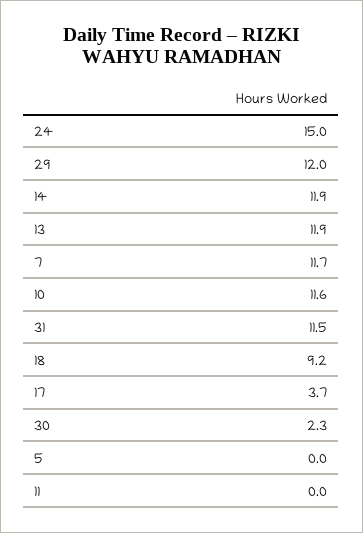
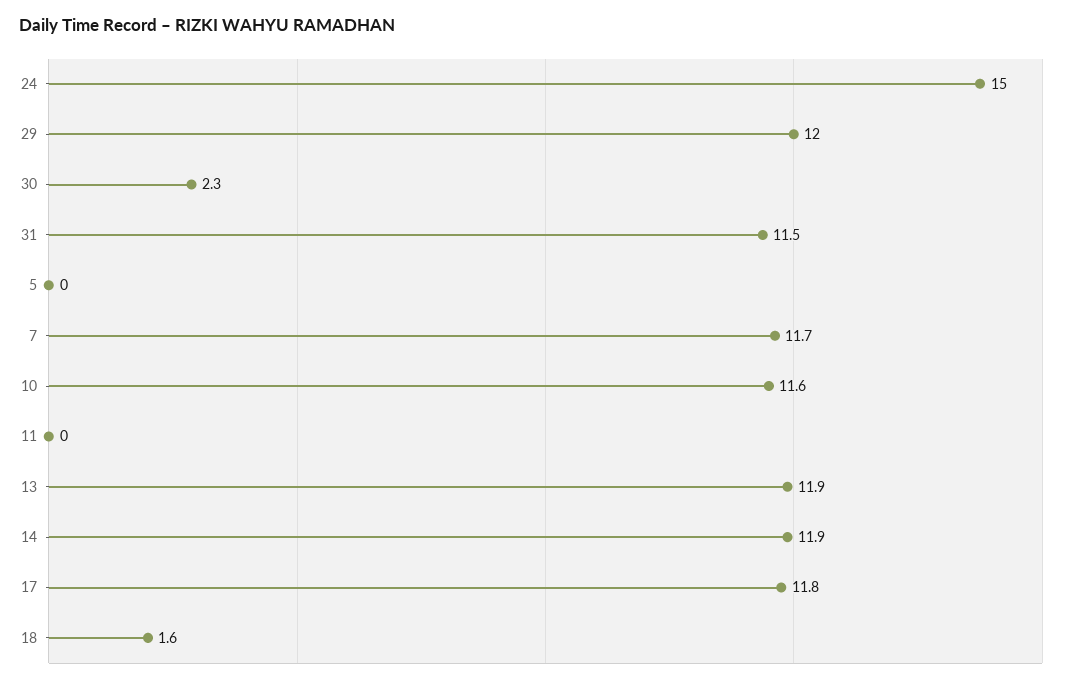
  {
    "24": 15,
    "29": 12,
    "14": 11.9,
    "13": 11.9,
    "7": 11.7,
    "10": 11.6,
    "31": 11.5,
-   "18": 9.2,
+   "18": 1.6,
-   "17": 3.7,
+   "17": 11.8,
    "30": 2.3,
    "5": 0,
    "11": 0
  }

